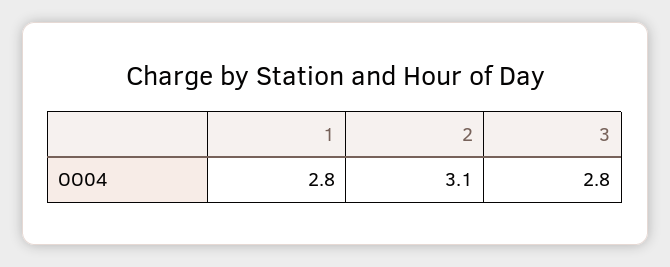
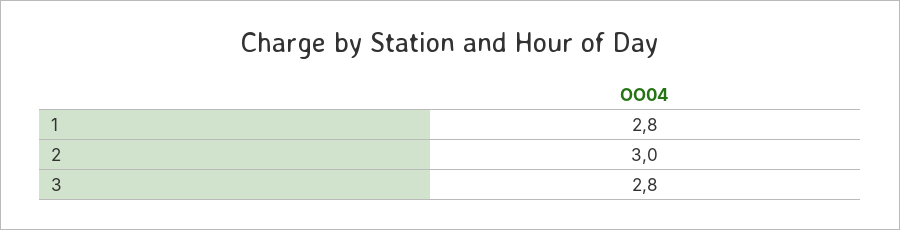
  {
    "1": 2.8,
-   "2": 3.1,
+   "2": 3,
    "3": 2.8
  }

